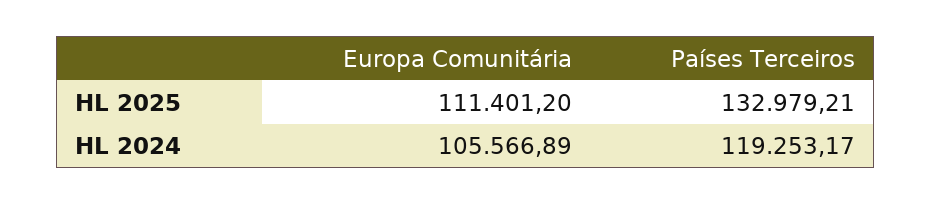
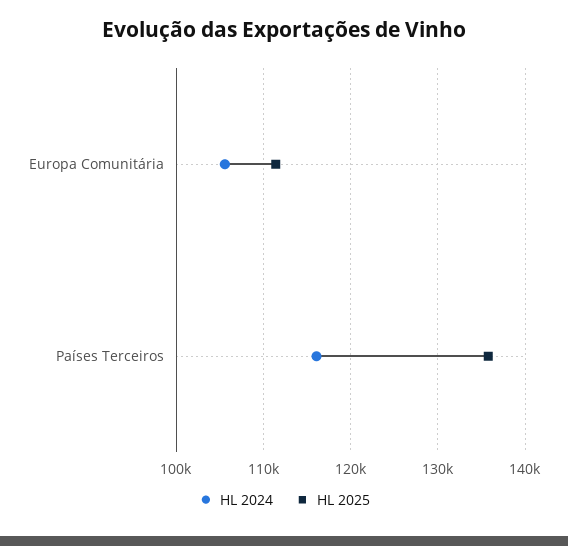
  {
    "HL 2025": {
      "Europa Comunitária": 111401.2,
-     "Países Terceiros": 132979.21
+     "Países Terceiros": 136000
    },
    "HL 2024": {
      "Europa Comunitária": 105566.89,
-     "Países Terceiros": 119253.17
+     "Países Terceiros": 116000
    }
  }

